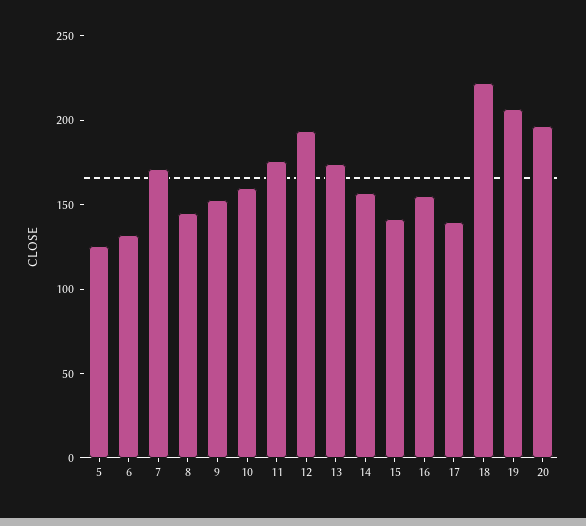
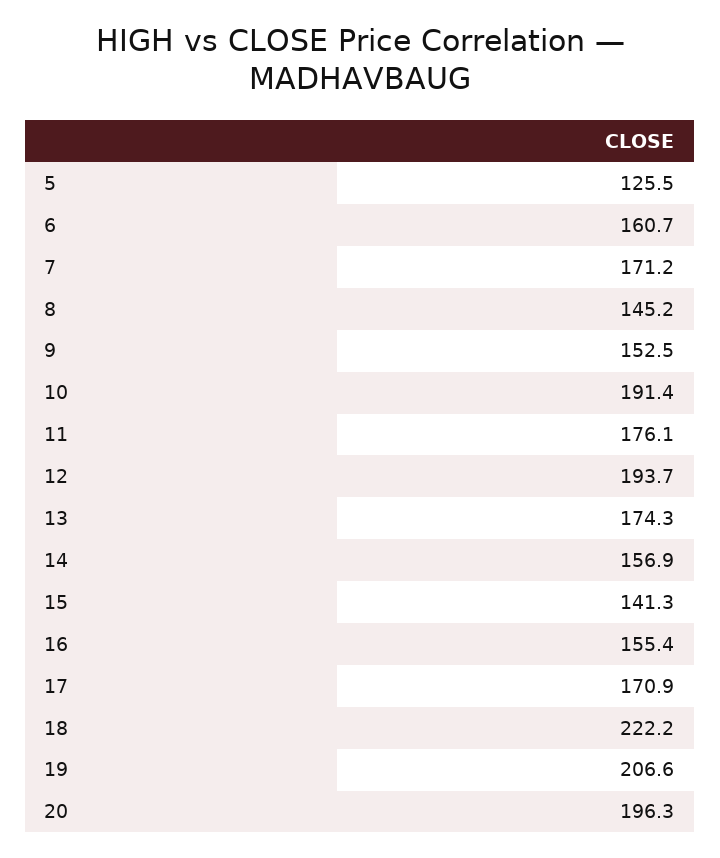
  {
    "5": 125.5,
-   "6": 130,
+   "6": 160.7,
    "7": 171.2,
    "8": 145.2,
    "9": 152.5,
-   "10": 160,
+   "10": 191.4,
    "11": 176.1,
    "12": 193.7,
    "13": 174.3,
    "14": 156.9,
    "15": 141.3,
    "16": 155.4,
-   "17": 140,
+   "17": 170.9,
    "18": 222.2,
    "19": 206.6,
    "20": 196.3
  }

